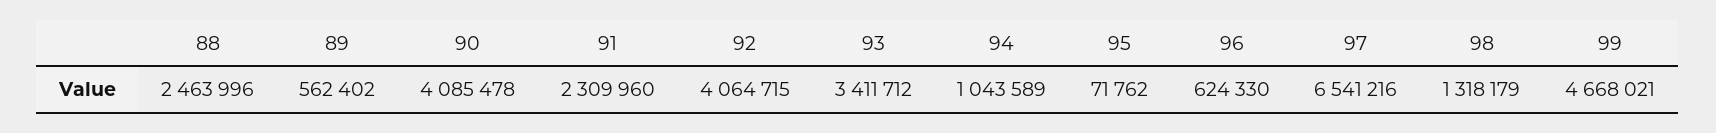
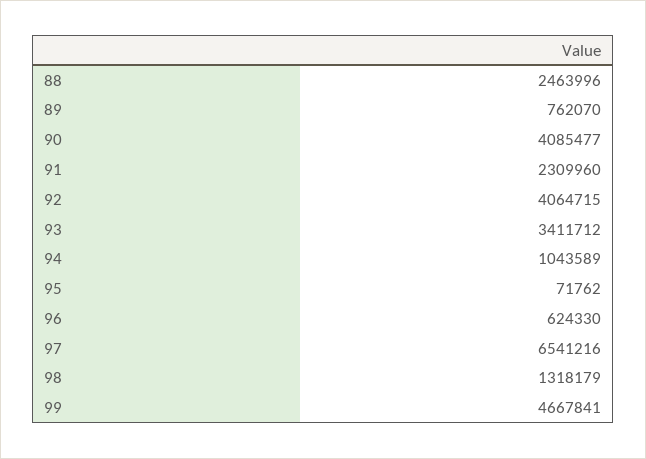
  {
    "88": 2463996,
-   "89": 562402,
+   "89": 762070,
-   "90": 4085478,
+   "90": 4085477,
    "91": 2309960,
    "92": 4064715,
    "93": 3411712,
    "94": 1043589,
    "95": 71762,
    "96": 624330,
    "97": 6541216,
    "98": 1318179,
-   "99": 4668021
+   "99": 4667841
  }

